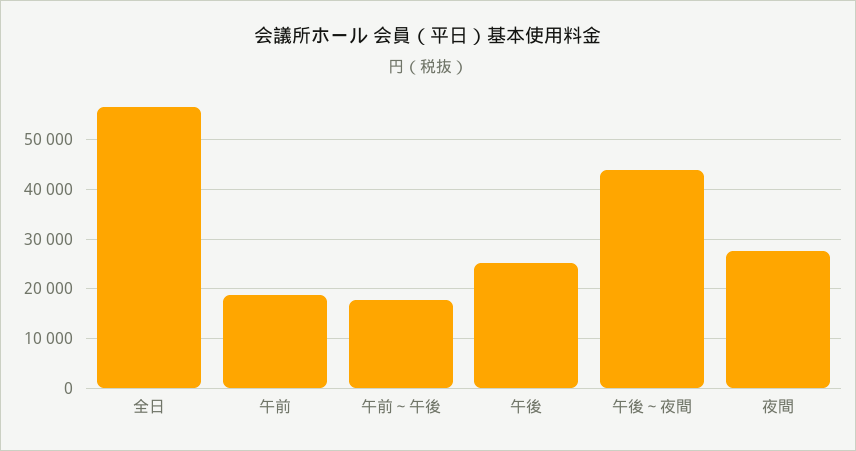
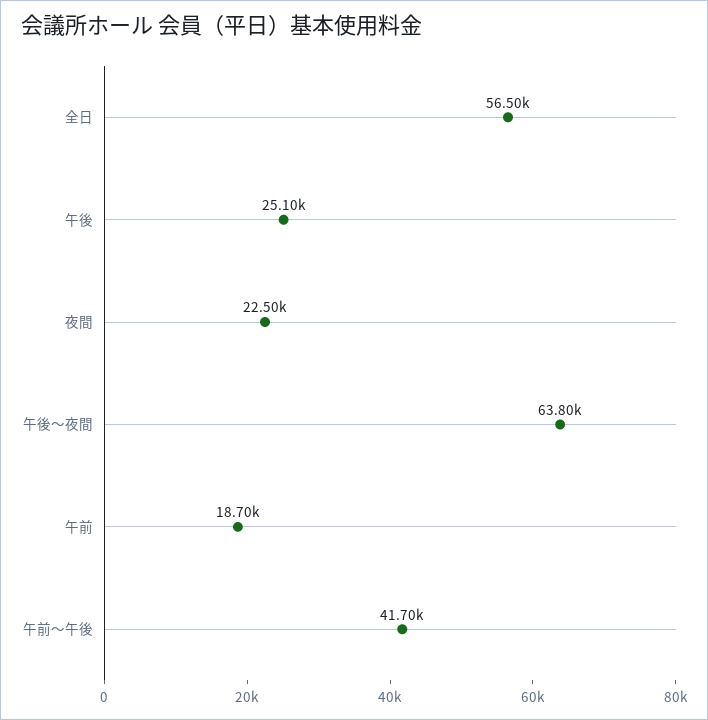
  {
    "全日": 56500,
    "午前": 18700,
-   "午前～午後": 18000,
+   "午前～午後": 41700,
    "午後": 25100,
-   "午後～夜間": 44000,
+   "午後～夜間": 63800,
-   "夜間": 28000
+   "夜間": 22500
  }

